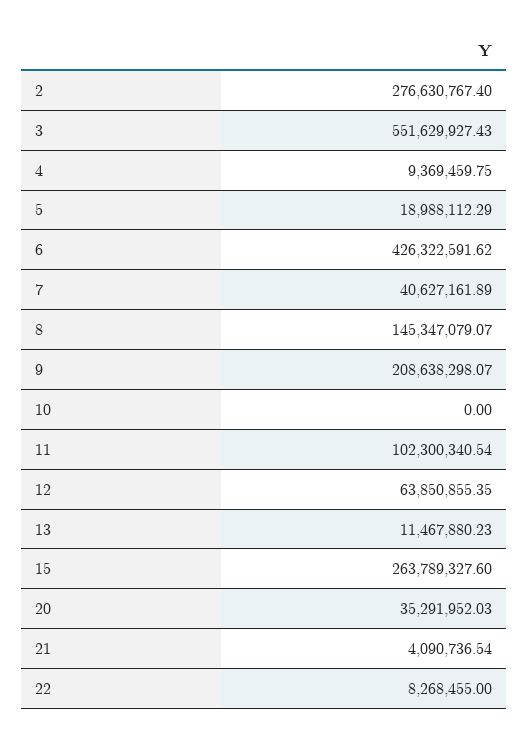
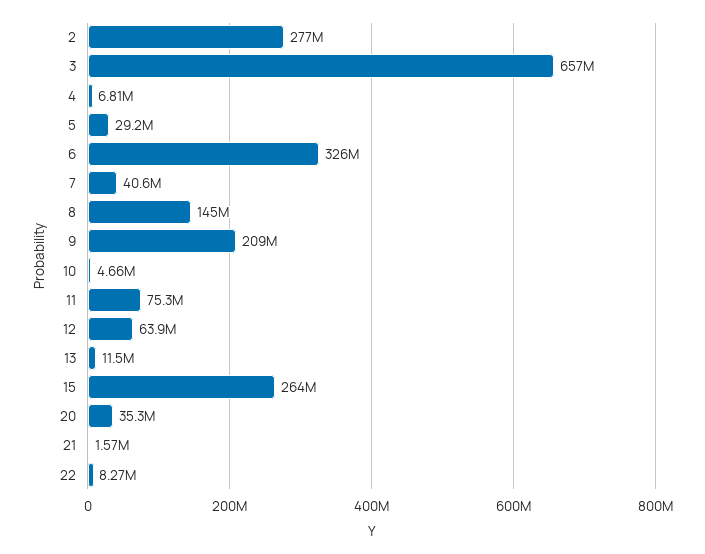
  {
    "2": 276630767.4,
-   "3": 551629927.43,
+   "3": 657000000,
-   "4": 9369459.75,
+   "4": 6810000,
-   "5": 18988112.29,
+   "5": 29200000,
-   "6": 426322591.62,
+   "6": 326000000,
    "7": 40627161.89,
    "8": 145347079.07,
    "9": 208638298.07,
-   "10": 0,
+   "10": 4660000,
-   "11": 102300340.54,
+   "11": 75300000,
    "12": 63850855.35,
    "13": 11467880.23,
    "15": 263789327.6,
    "20": 35291952.03,
-   "21": 4090736.54,
+   "21": 1570000,
    "22": 8268455
  }

